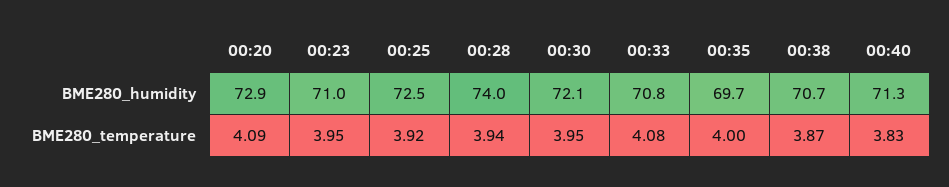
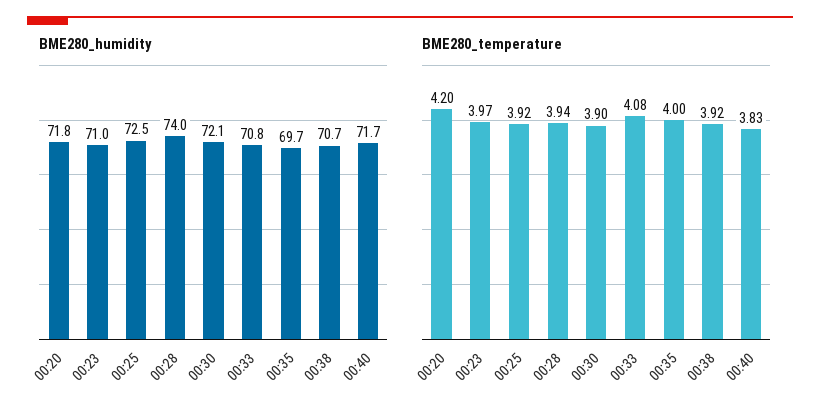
  {
    "BME280_humidity": {
-     "00:20": 72.9,
+     "00:20": 71.8,
      "00:23": 71,
      "00:25": 72.5,
      "00:28": 74,
      "00:30": 72.1,
      "00:33": 70.8,
      "00:35": 69.7,
      "00:38": 70.7,
-     "00:40": 71.3
+     "00:40": 71.7
    },
    "BME280_temperature": {
-     "00:20": 4.09,
+     "00:20": 4.2,
-     "00:23": 3.95,
+     "00:23": 3.97,
      "00:25": 3.92,
      "00:28": 3.94,
-     "00:30": 3.95,
+     "00:30": 3.9,
      "00:33": 4.08,
      "00:35": 4,
-     "00:38": 3.87,
+     "00:38": 3.92,
      "00:40": 3.83
    }
  }

